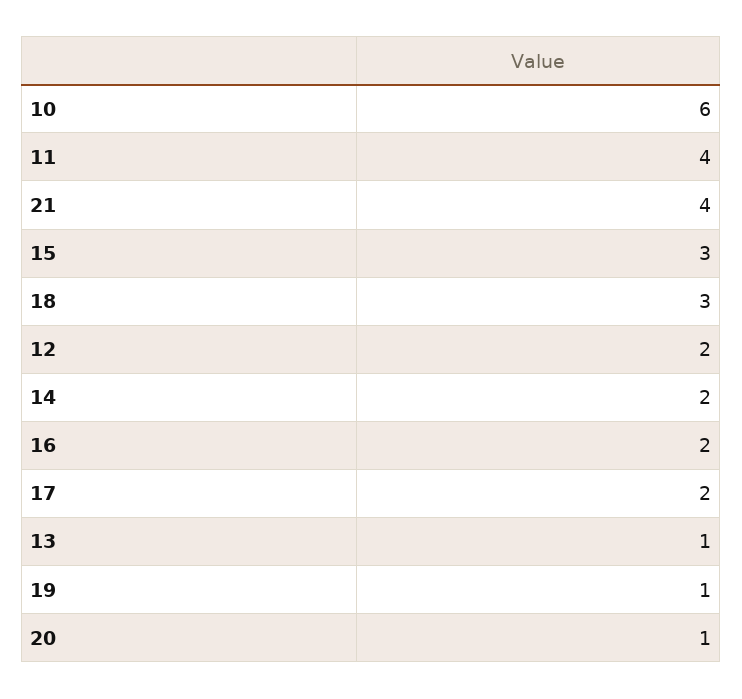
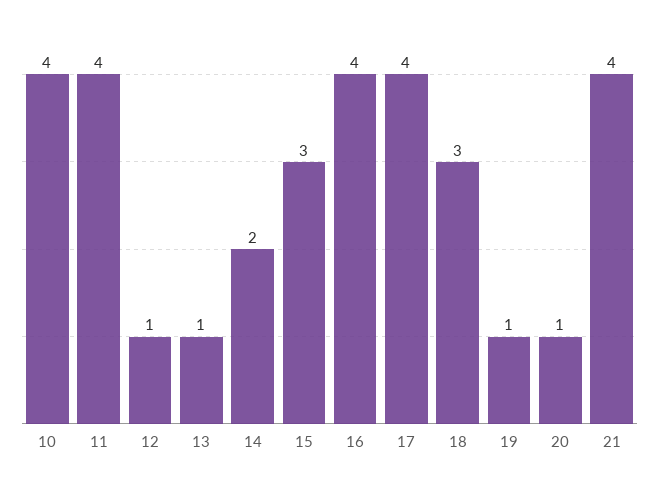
  {
-   "10": 6,
+   "10": 4,
    "11": 4,
    "21": 4,
    "15": 3,
    "18": 3,
-   "12": 2,
+   "12": 1,
    "14": 2,
-   "16": 2,
+   "16": 4,
-   "17": 2,
+   "17": 4,
    "13": 1,
    "19": 1,
    "20": 1
  }

